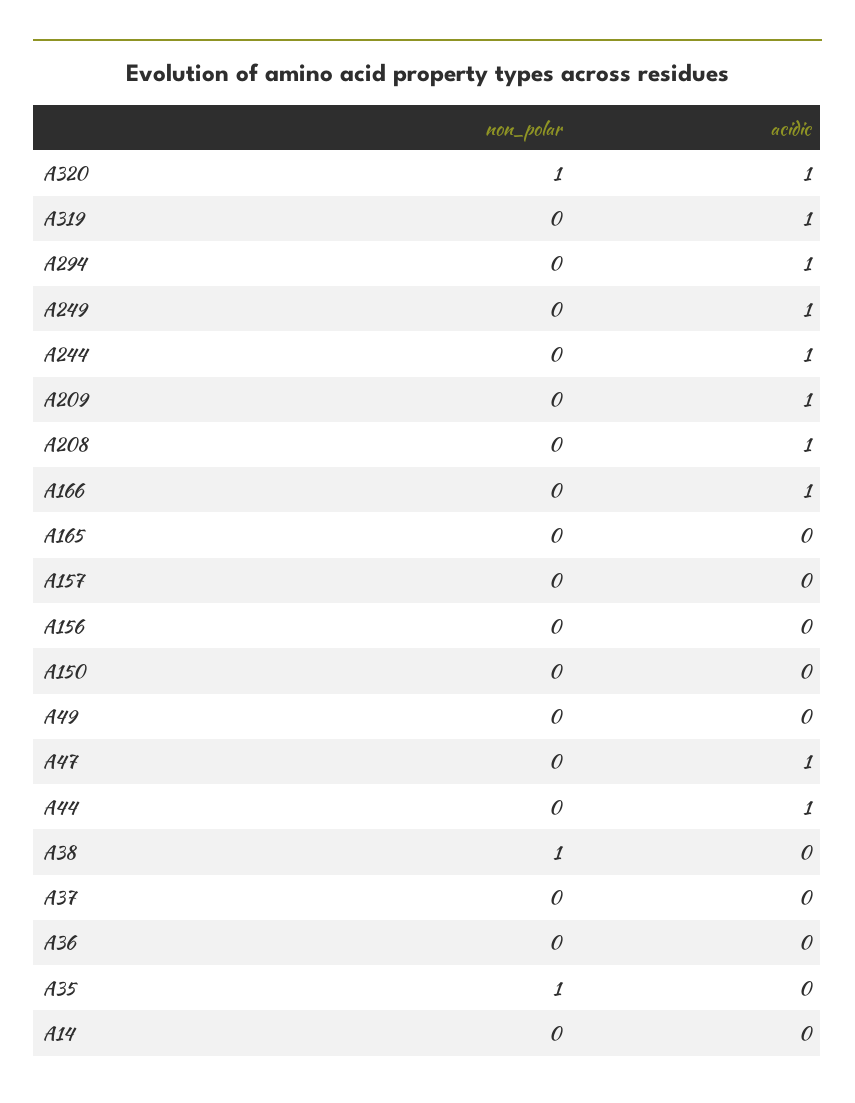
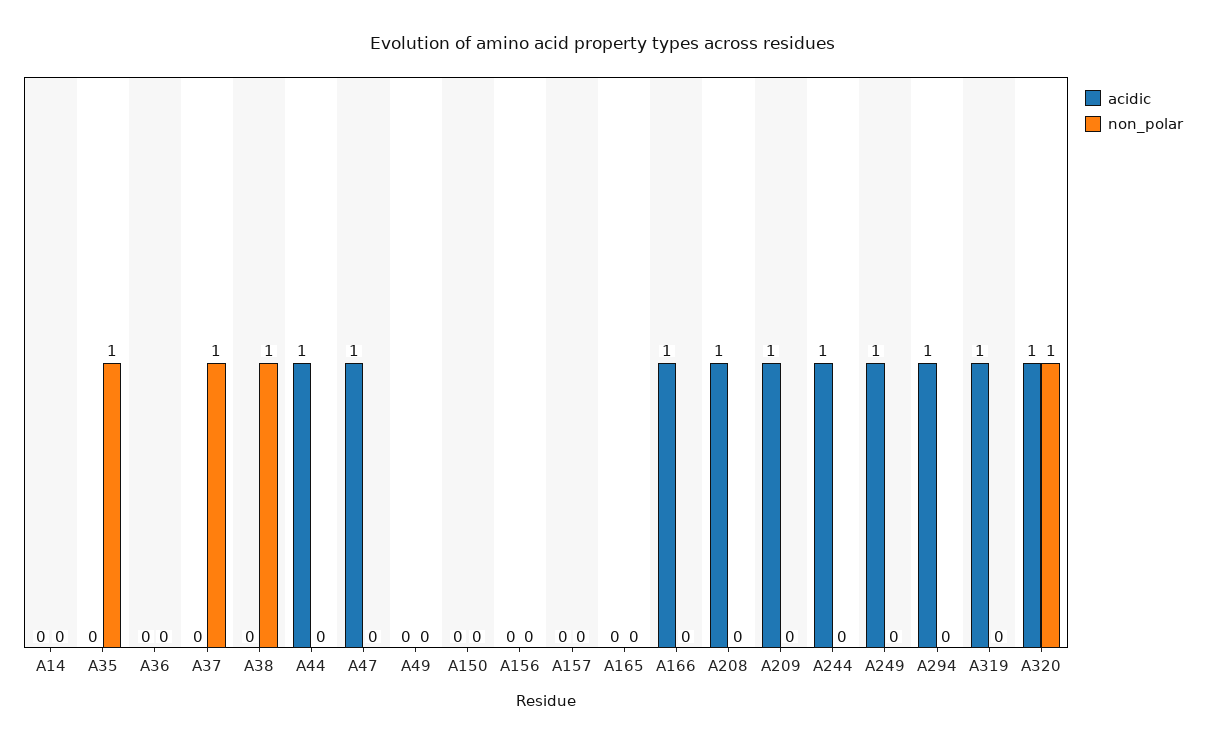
  {
    "non_polar": {
      "A320": 1,
      "A319": 0,
      "A294": 0,
      "A249": 0,
      "A244": 0,
      "A209": 0,
      "A208": 0,
      "A166": 0,
      "A165": 0,
      "A157": 0,
      "A156": 0,
      "A150": 0,
      "A49": 0,
      "A47": 0,
      "A44": 0,
      "A38": 1,
-     "A37": 0,
+     "A37": 1,
      "A36": 0,
      "A35": 1,
      "A14": 0
    },
    "acidic": {
      "A320": 1,
      "A319": 1,
      "A294": 1,
      "A249": 1,
      "A244": 1,
      "A209": 1,
      "A208": 1,
      "A166": 1,
      "A165": 0,
      "A157": 0,
      "A156": 0,
      "A150": 0,
      "A49": 0,
      "A47": 1,
      "A44": 1,
      "A38": 0,
      "A37": 0,
      "A36": 0,
      "A35": 0,
      "A14": 0
    }
  }

